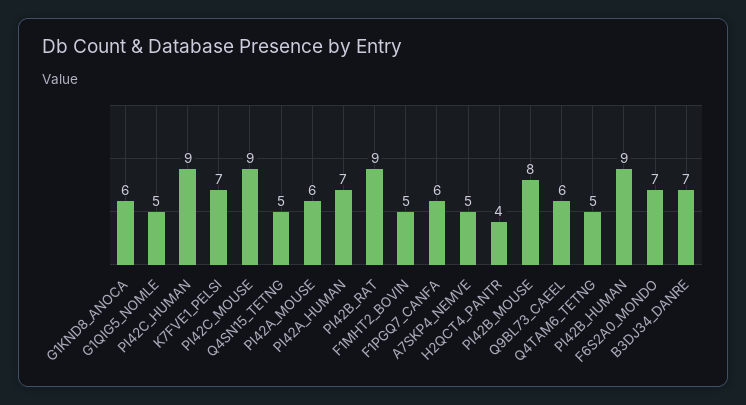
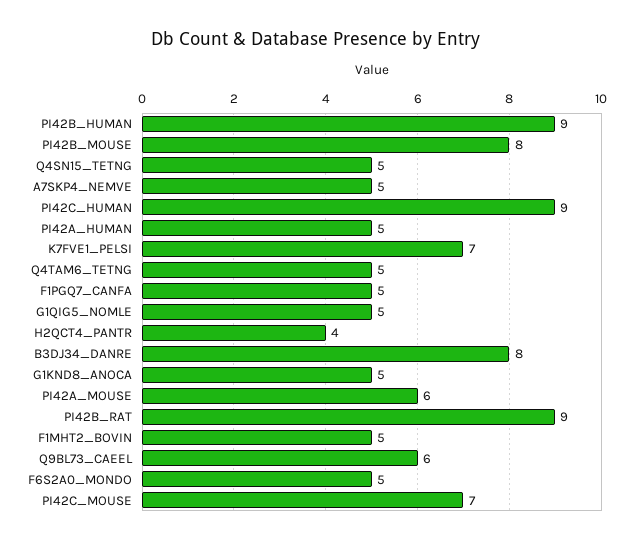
  {
-   "G1KND8_ANOCA": 6,
+   "G1KND8_ANOCA": 5,
    "G1QIG5_NOMLE": 5,
    "PI42C_HUMAN": 9,
    "K7FVE1_PELSI": 7,
-   "PI42C_MOUSE": 9,
+   "PI42C_MOUSE": 7,
    "Q4SN15_TETNG": 5,
    "PI42A_MOUSE": 6,
-   "PI42A_HUMAN": 7,
+   "PI42A_HUMAN": 5,
    "PI42B_RAT": 9,
    "F1MHT2_BOVIN": 5,
-   "F1PGQ7_CANFA": 6,
+   "F1PGQ7_CANFA": 5,
    "A7SKP4_NEMVE": 5,
    "H2QCT4_PANTR": 4,
    "PI42B_MOUSE": 8,
    "Q9BL73_CAEEL": 6,
    "Q4TAM6_TETNG": 5,
    "PI42B_HUMAN": 9,
-   "F6S2A0_MONDO": 7,
+   "F6S2A0_MONDO": 5,
-   "B3DJ34_DANRE": 7
+   "B3DJ34_DANRE": 8
  }

